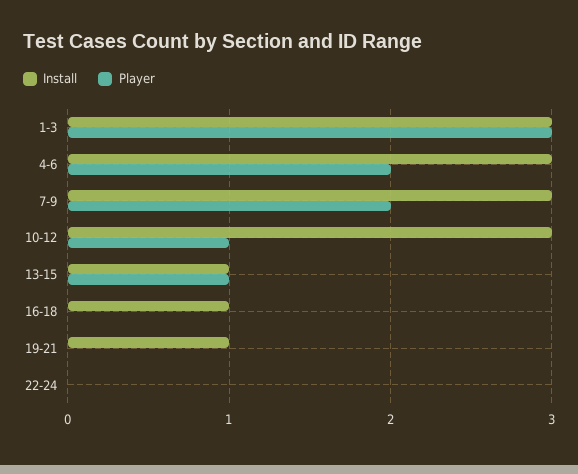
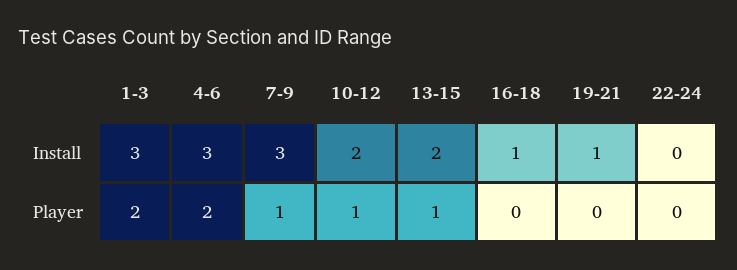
  {
    "Install": {
      "1-3": 3,
      "4-6": 3,
      "7-9": 3,
-     "10-12": 3,
+     "10-12": 2,
-     "13-15": 1,
+     "13-15": 2,
      "16-18": 1,
      "19-21": 1,
      "22-24": 0
    },
    "Player": {
-     "1-3": 3,
+     "1-3": 2,
      "4-6": 2,
-     "7-9": 2,
+     "7-9": 1,
      "10-12": 1,
      "13-15": 1,
      "16-18": 0,
      "19-21": 0,
      "22-24": 0
    }
  }

